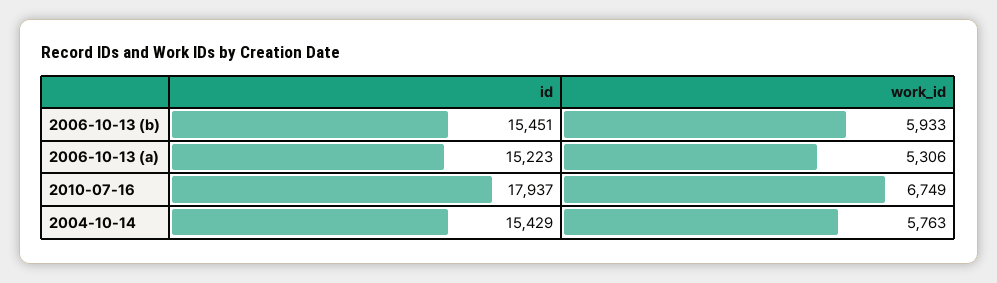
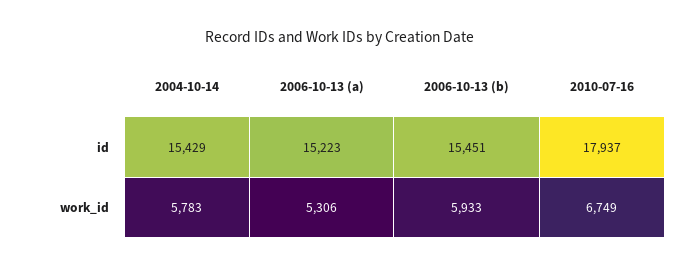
  {
    "id": {
      "2006-10-13 (b)": 15451,
      "2006-10-13 (a)": 15223,
      "2010-07-16": 17937,
      "2004-10-14": 15429
    },
    "work_id": {
      "2006-10-13 (b)": 5933,
      "2006-10-13 (a)": 5306,
      "2010-07-16": 6749,
-     "2004-10-14": 5763
+     "2004-10-14": 5783
    }
  }

